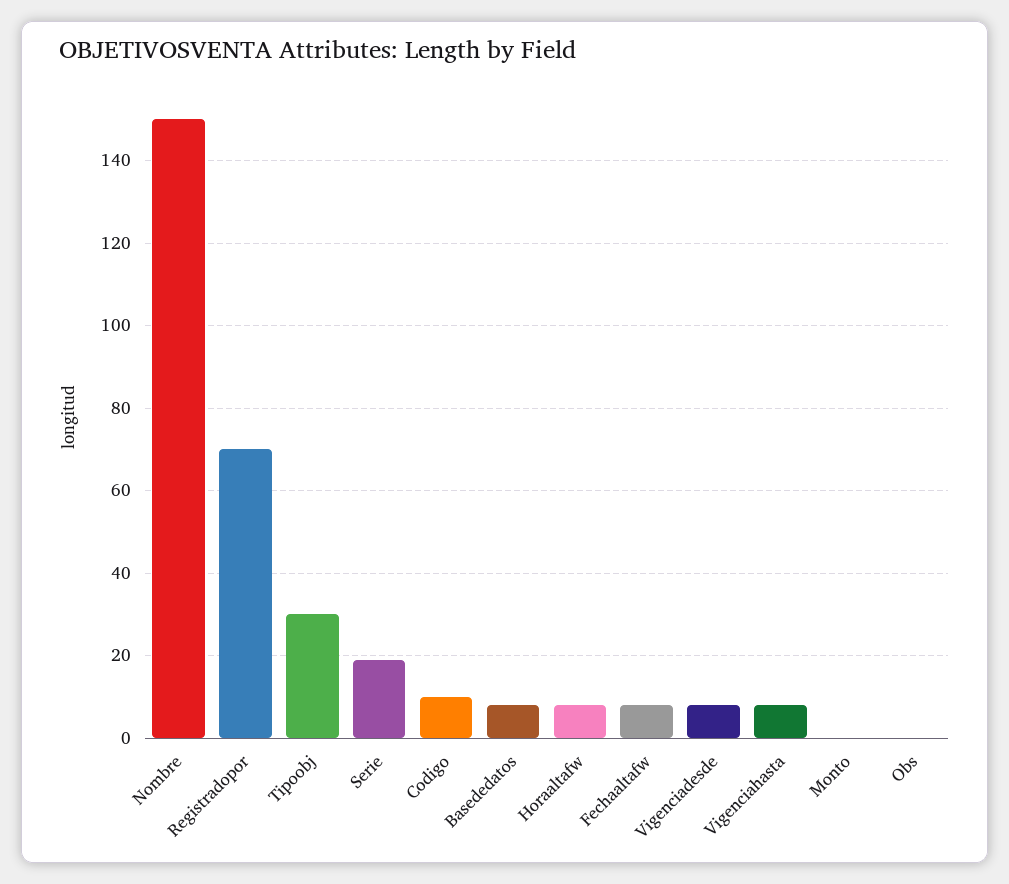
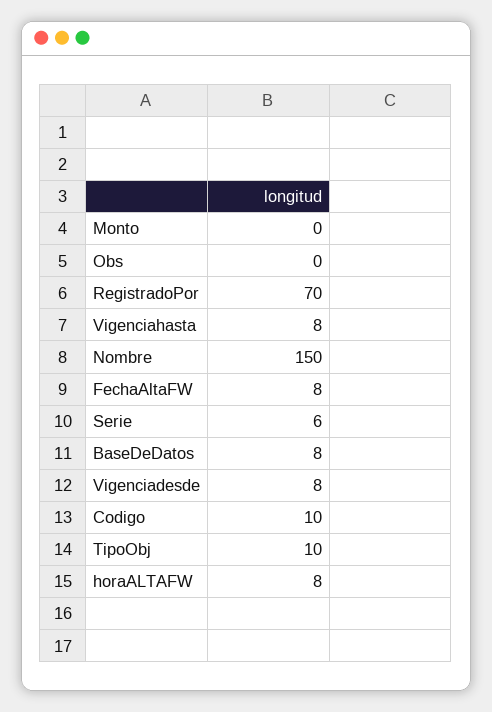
  {
    "Nombre": 150,
    "Registradopor": 70,
-   "Tipoobj": 30,
+   "Tipoobj": 10,
-   "Serie": 20,
+   "Serie": 6,
    "Codigo": 10,
    "Basededatos": 8,
    "Horaaltafw": 8,
    "Fechaaltafw": 8,
    "Vigenciadesde": 8,
    "Vigenciahasta": 8,
    "Monto": 0,
    "Obs": 0
  }

